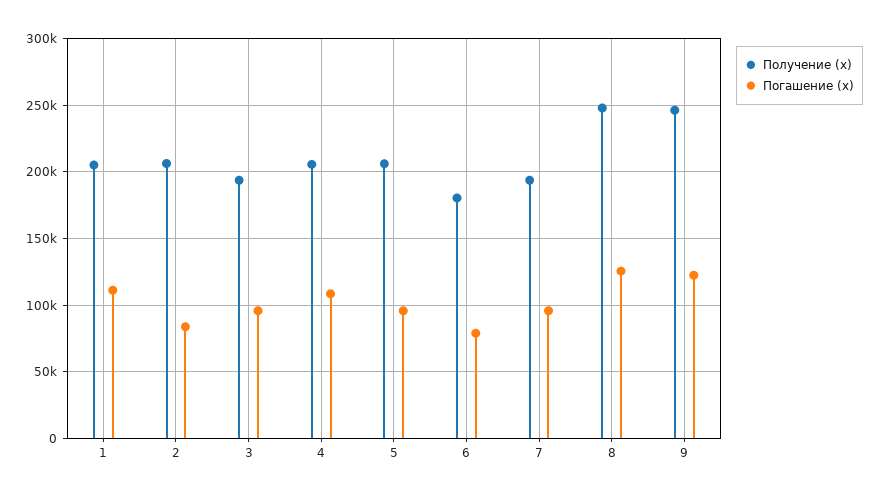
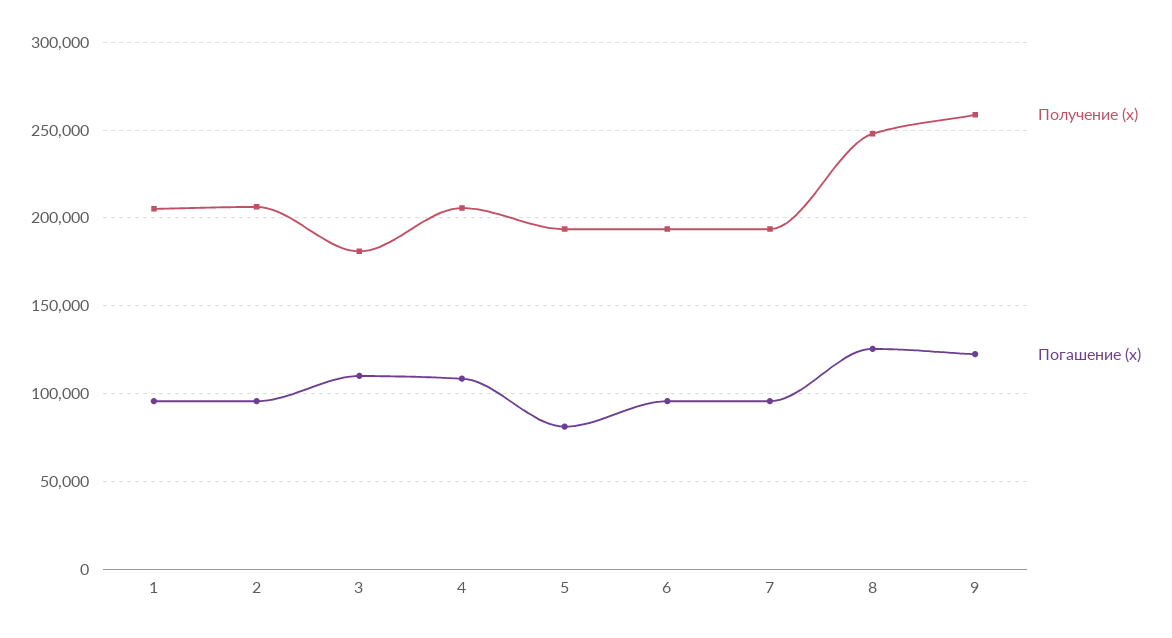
  {
    "Получение (x)": {
      "1": 205000,
      "2": 205000,
-     "3": 195000,
+     "3": 180000,
      "4": 205000,
-     "5": 205000,
+     "5": 195000,
-     "6": 180000,
+     "6": 195000,
      "7": 195000,
      "8": 250000,
-     "9": 245000
+     "9": 260000
    },
    "Погашение (x)": {
-     "1": 110000,
+     "1": 95000,
-     "2": 85000,
+     "2": 95000,
-     "3": 95000,
+     "3": 110000,
      "4": 110000,
-     "5": 95000,
+     "5": 80000,
-     "6": 80000,
+     "6": 95000,
      "7": 95000,
      "8": 125000,
      "9": 120000
    }
  }

